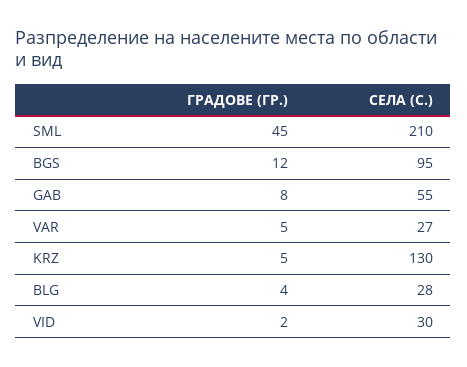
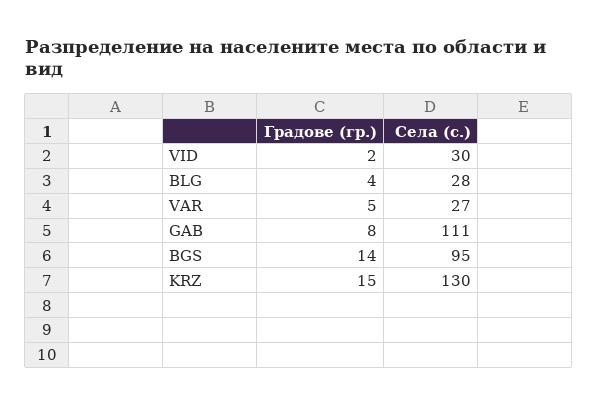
  {
    "ГРАДОВЕ (ГР.)": {
-     "SML": 45,
-     "BGS": 12,
+     "BGS": 14,
      "GAB": 8,
      "VAR": 5,
-     "KRZ": 5,
+     "KRZ": 15,
      "BLG": 4,
      "VID": 2
    },
    "СЕЛА (С.)": {
-     "SML": 210,
      "BGS": 95,
-     "GAB": 55,
+     "GAB": 111,
      "VAR": 27,
      "KRZ": 130,
      "BLG": 28,
      "VID": 30
    }
  }

